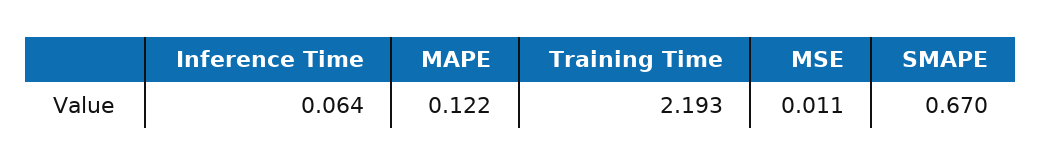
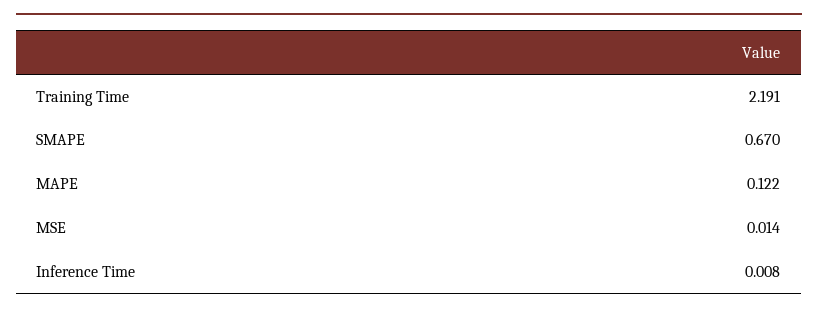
  {
-   "Inference Time": 0.064,
+   "Inference Time": 0.008,
    "MAPE": 0.122,
-   "Training Time": 2.193,
+   "Training Time": 2.191,
-   "MSE": 0.011,
+   "MSE": 0.014,
    "SMAPE": 0.67
  }

